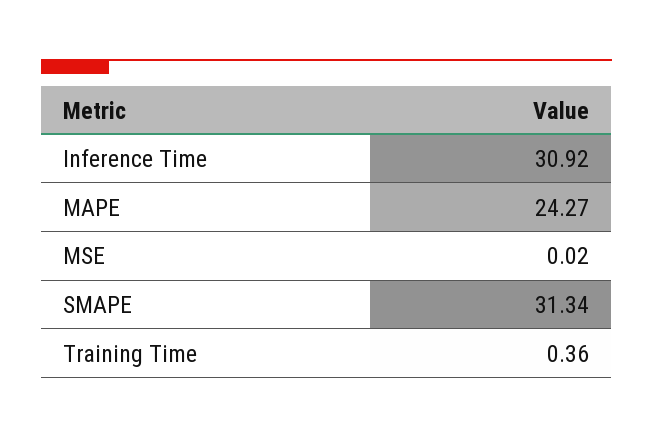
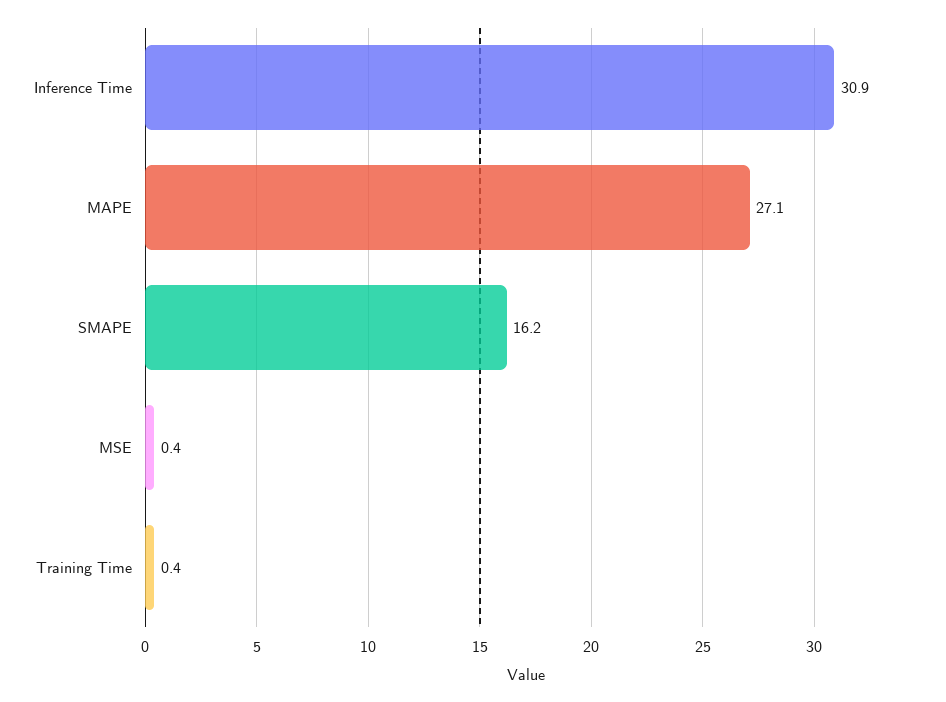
  {
    "Inference Time": 30.92,
-   "MAPE": 24.27,
+   "MAPE": 27.1,
-   "MSE": 0.02,
+   "MSE": 0.4,
-   "SMAPE": 31.34,
+   "SMAPE": 16.2,
    "Training Time": 0.36
  }

